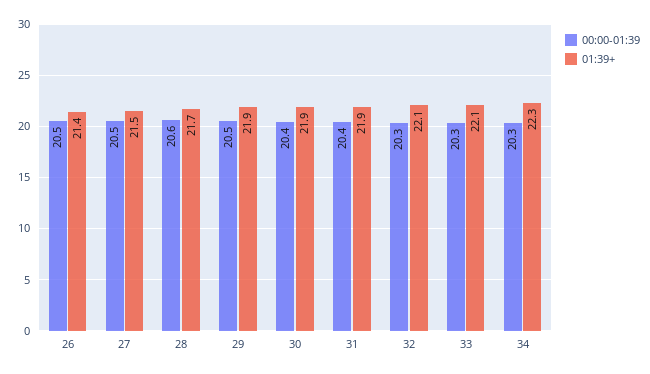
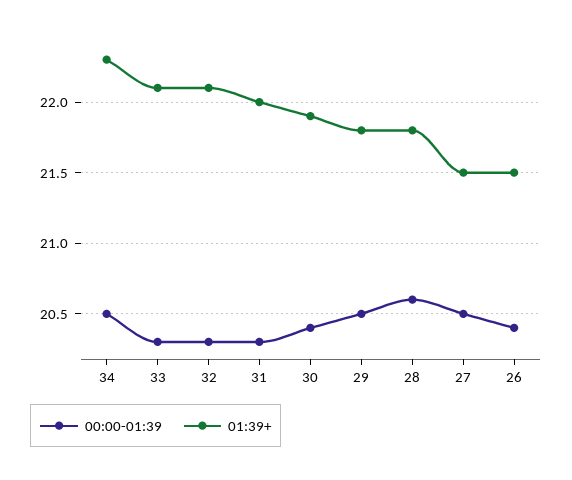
  {
    "00:00-01:39": {
-     "26": 20.5,
+     "26": 20.4,
      "27": 20.5,
      "28": 20.6,
      "29": 20.5,
      "30": 20.4,
-     "31": 20.4,
+     "31": 20.3,
      "32": 20.3,
      "33": 20.3,
-     "34": 20.3
+     "34": 20.5
    },
    "01:39+": {
-     "26": 21.4,
+     "26": 21.5,
      "27": 21.5,
-     "28": 21.7,
+     "28": 21.8,
-     "29": 21.9,
+     "29": 21.8,
      "30": 21.9,
-     "31": 21.9,
+     "31": 22,
      "32": 22.1,
      "33": 22.1,
      "34": 22.3
    }
  }

